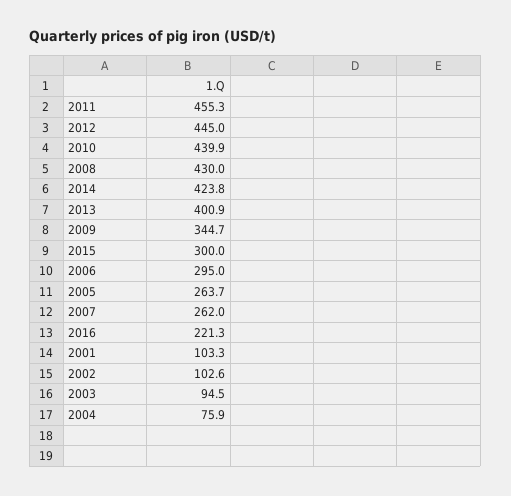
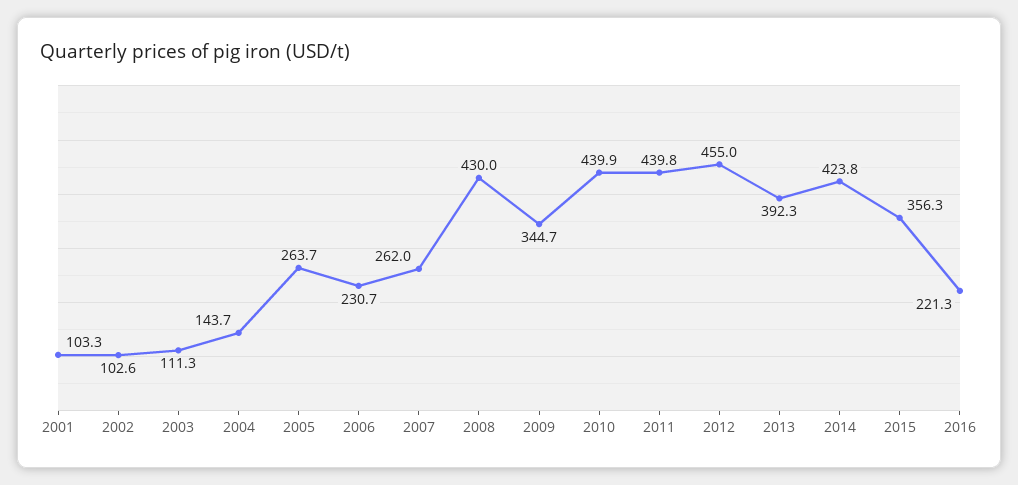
  {
-   "2011": 455.3,
+   "2011": 439.8,
-   "2012": 445,
+   "2012": 455,
    "2010": 439.9,
    "2008": 430,
    "2014": 423.8,
-   "2013": 400.9,
+   "2013": 392.3,
    "2009": 344.7,
-   "2015": 300,
+   "2015": 356.3,
-   "2006": 295,
+   "2006": 230.7,
    "2005": 263.7,
    "2007": 262,
    "2016": 221.3,
    "2001": 103.3,
    "2002": 102.6,
-   "2003": 94.5,
+   "2003": 111.3,
-   "2004": 75.9
+   "2004": 143.7
  }

